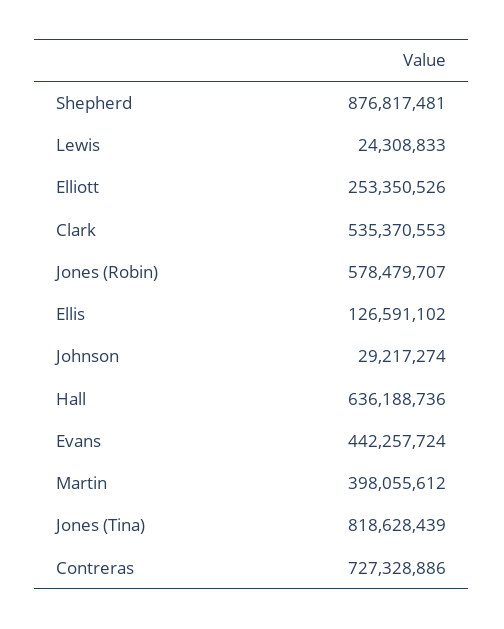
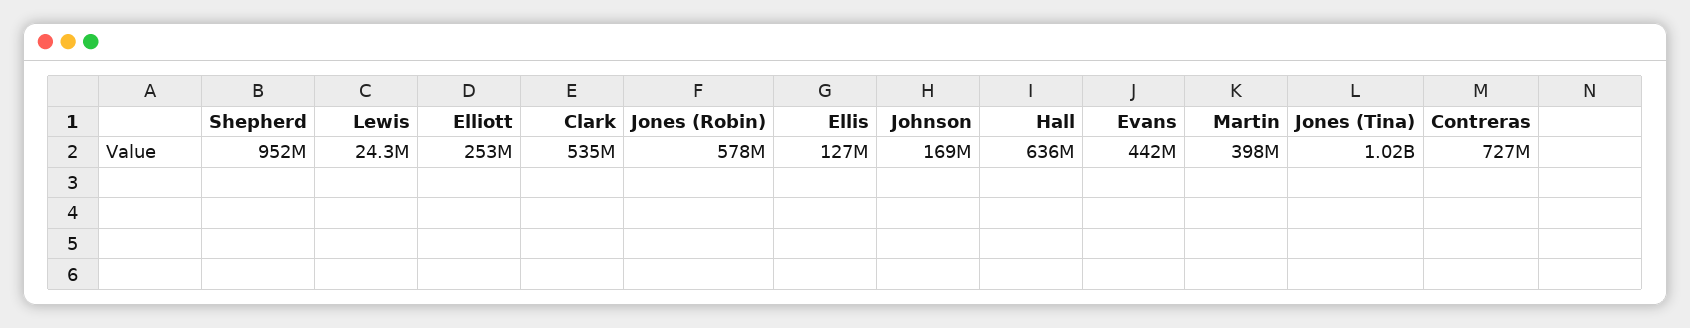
  {
-   "Shepherd": 876817481,
+   "Shepherd": 952000000,
    "Lewis": 24308833,
    "Elliott": 253350526,
    "Clark": 535370553,
    "Jones (Robin)": 578479707,
    "Ellis": 126591102,
-   "Johnson": 29217274,
+   "Johnson": 169000000,
    "Hall": 636188736,
    "Evans": 442257724,
    "Martin": 398055612,
-   "Jones (Tina)": 818628439,
+   "Jones (Tina)": 1020000000,
    "Contreras": 727328886
  }

